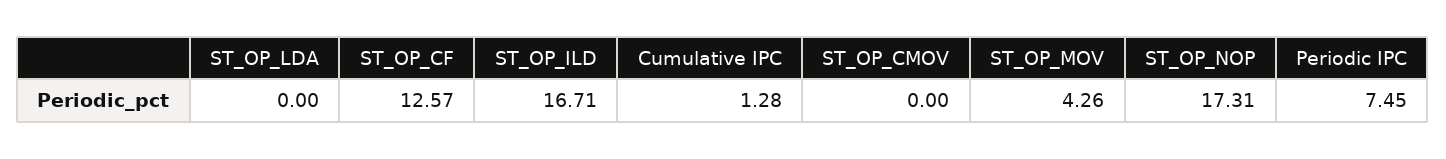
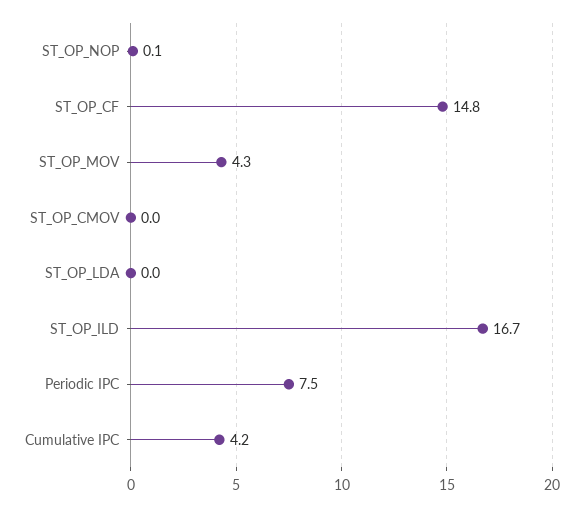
  {
    "ST_OP_LDA": 0,
-   "ST_OP_CF": 12.57,
+   "ST_OP_CF": 14.8,
    "ST_OP_ILD": 16.71,
-   "Cumulative IPC": 1.28,
+   "Cumulative IPC": 4.2,
    "ST_OP_CMOV": 0,
    "ST_OP_MOV": 4.26,
-   "ST_OP_NOP": 17.31,
+   "ST_OP_NOP": 0.1,
    "Periodic IPC": 7.45
  }

